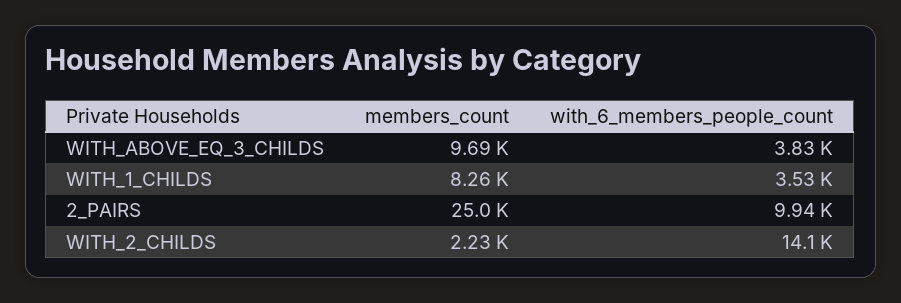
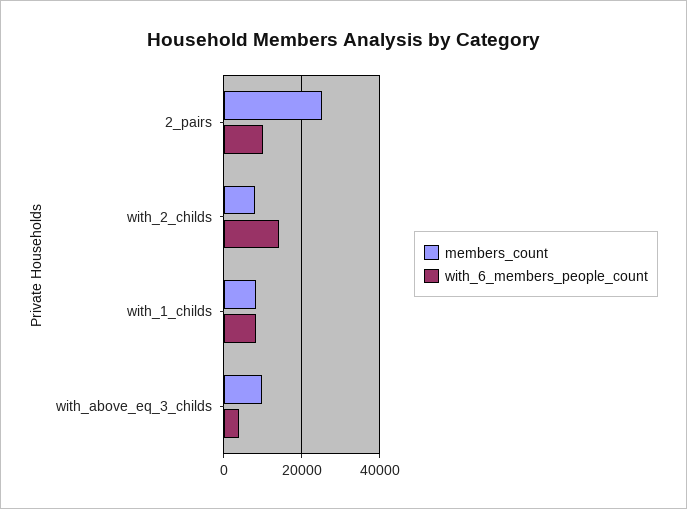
  {
    "members_count": {
      "WITH_ABOVE_EQ_3_CHILDS": 9690,
      "WITH_1_CHILDS": 8260,
      "2_PAIRS": 25000,
-     "WITH_2_CHILDS": 2230
+     "WITH_2_CHILDS": 8000
    },
    "with_6_members_people_count": {
      "WITH_ABOVE_EQ_3_CHILDS": 3830,
-     "WITH_1_CHILDS": 3530,
+     "WITH_1_CHILDS": 8000,
      "2_PAIRS": 9940,
      "WITH_2_CHILDS": 14100
    }
  }

